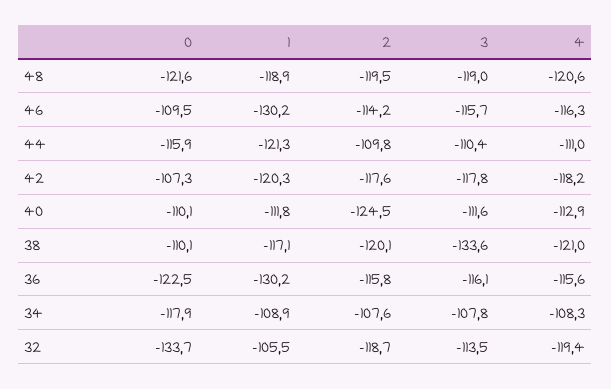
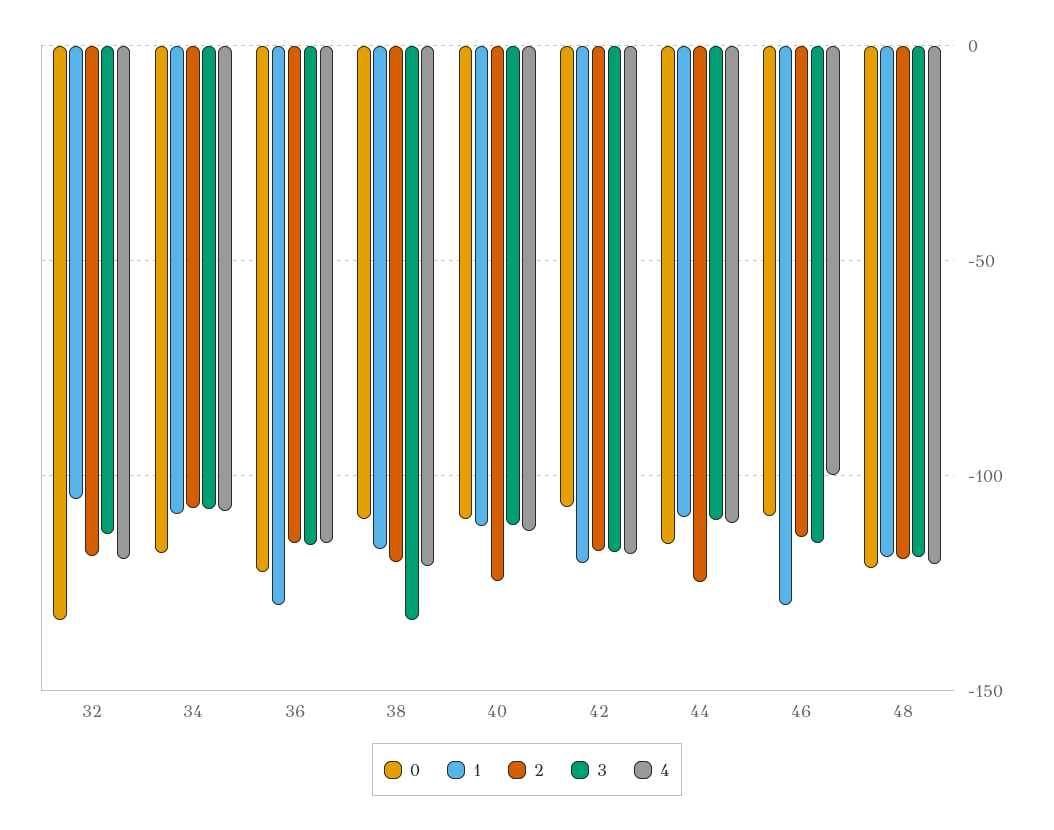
  {
    "0": {
      "48": -121.6,
      "46": -109.5,
      "44": -115.9,
      "42": -107.3,
      "40": -110.1,
      "38": -110.1,
      "36": -122.5,
      "34": -117.9,
      "32": -133.7
    },
    "1": {
      "48": -118.9,
      "46": -130.2,
-     "44": -121.3,
+     "44": -110,
      "42": -120.3,
      "40": -111.8,
      "38": -117.1,
      "36": -130.2,
      "34": -108.9,
      "32": -105.5
    },
    "2": {
      "48": -119.5,
      "46": -114.2,
-     "44": -109.8,
+     "44": -125,
      "42": -117.6,
      "40": -124.5,
      "38": -120.1,
      "36": -115.8,
      "34": -107.6,
      "32": -118.7
    },
    "3": {
      "48": -119,
      "46": -115.7,
      "44": -110.4,
      "42": -117.8,
      "40": -111.6,
      "38": -133.6,
      "36": -116.1,
      "34": -107.8,
      "32": -113.5
    },
    "4": {
      "48": -120.6,
-     "46": -116.3,
+     "46": -100,
      "44": -111,
      "42": -118.2,
      "40": -112.9,
      "38": -121,
      "36": -115.6,
      "34": -108.3,
      "32": -119.4
    }
  }

